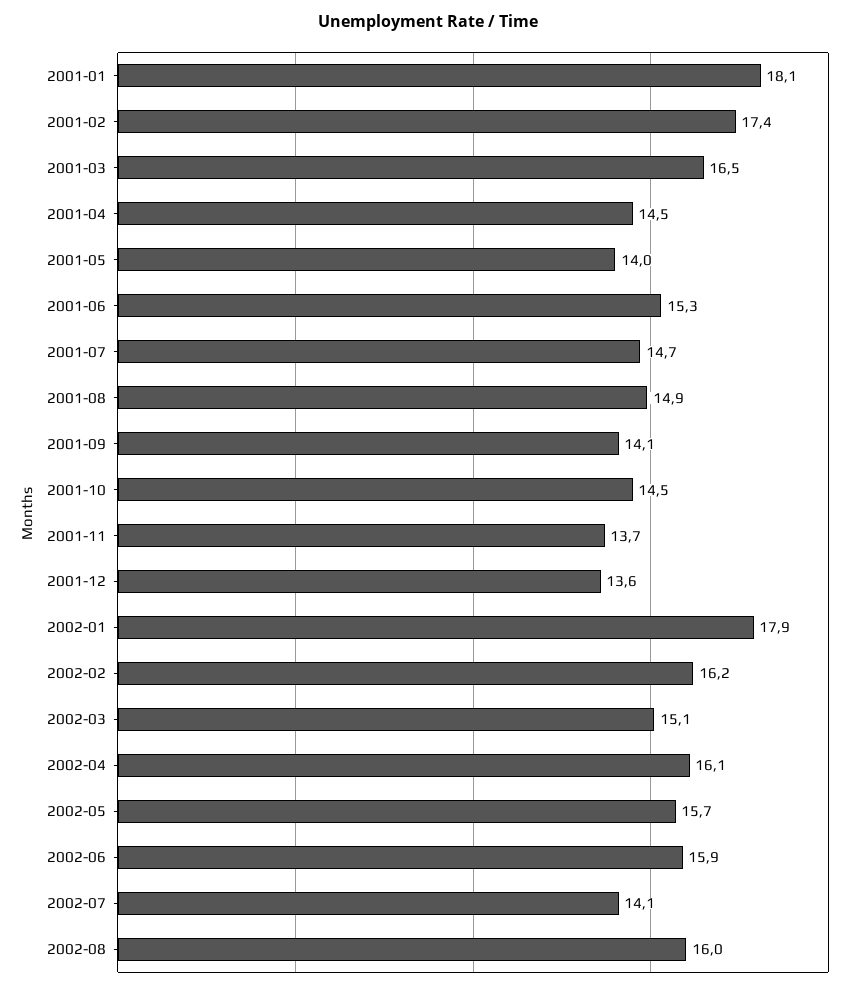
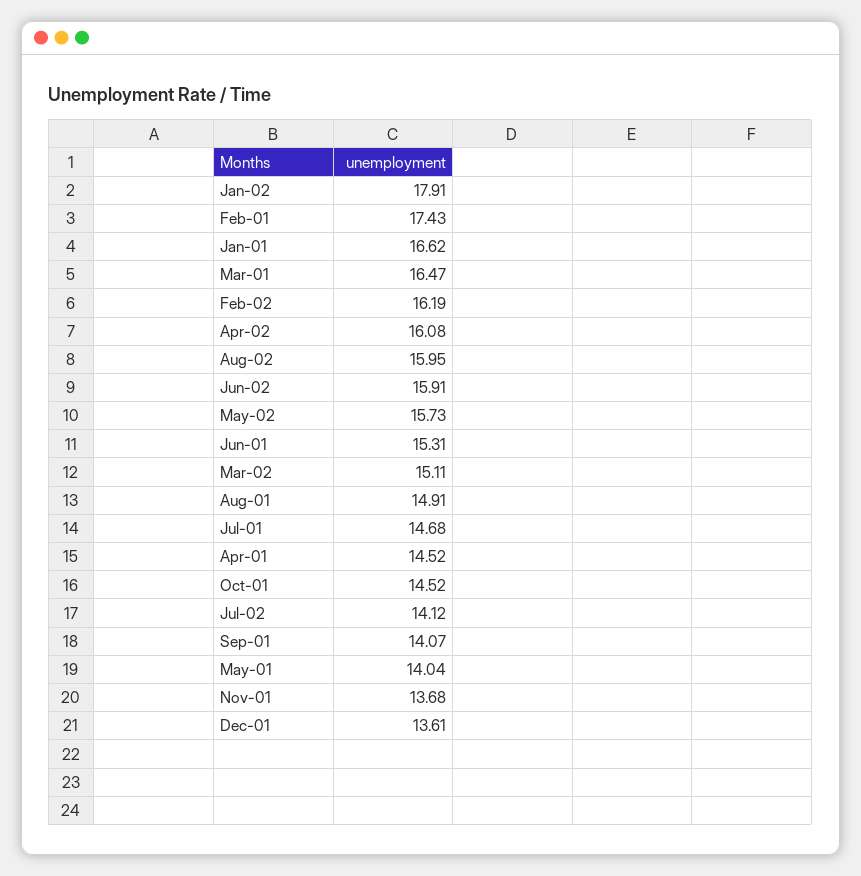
  {
-   "2001-01": 18.1,
+   "2001-01": 16.62,
    "2001-02": 17.43,
    "2001-03": 16.47,
    "2001-04": 14.52,
    "2001-05": 14.04,
    "2001-06": 15.31,
    "2001-07": 14.68,
    "2001-08": 14.91,
    "2001-09": 14.07,
    "2001-10": 14.52,
    "2001-11": 13.68,
    "2001-12": 13.61,
    "2002-01": 17.91,
    "2002-02": 16.19,
    "2002-03": 15.11,
    "2002-04": 16.08,
    "2002-05": 15.73,
    "2002-06": 15.91,
    "2002-07": 14.12,
    "2002-08": 15.95
  }

